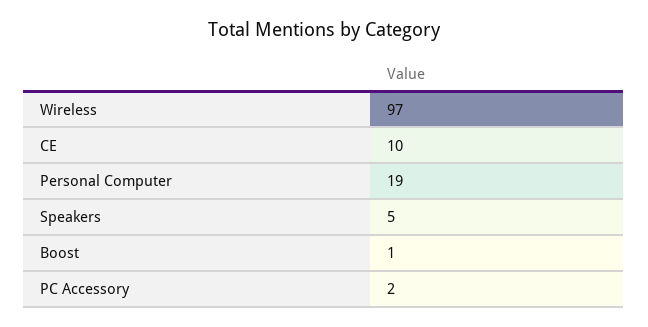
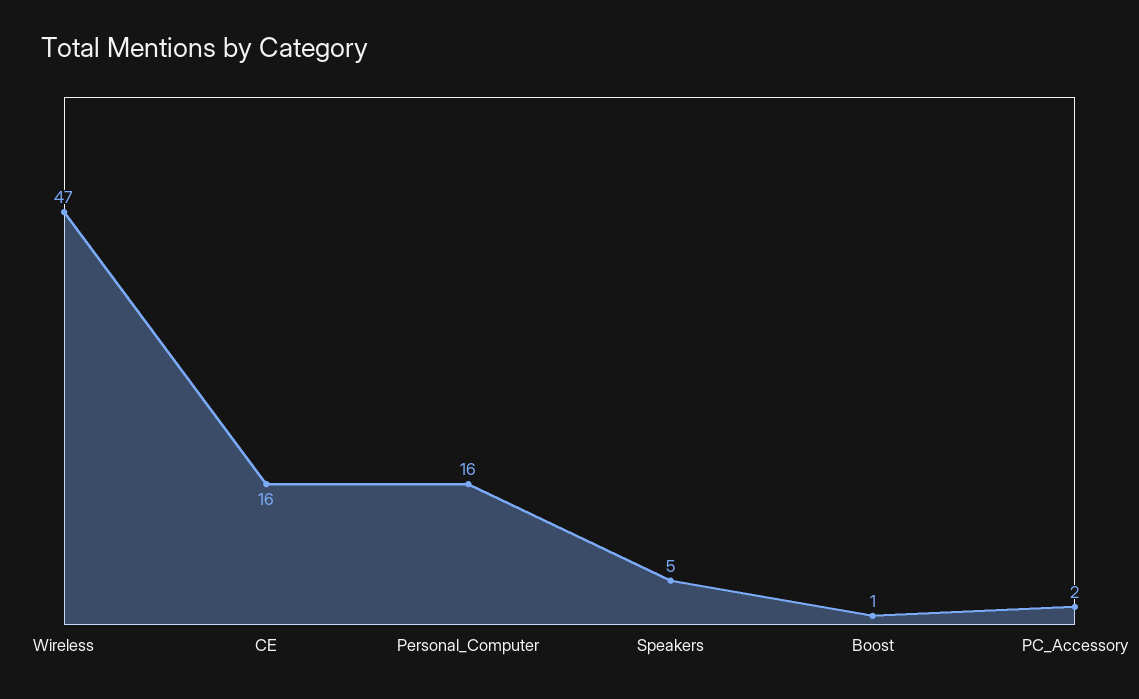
  {
-   "Wireless": 97,
+   "Wireless": 47,
-   "CE": 10,
+   "CE": 16,
-   "Personal Computer": 19,
+   "Personal Computer": 16,
    "Speakers": 5,
    "Boost": 1,
    "PC Accessory": 2
  }

